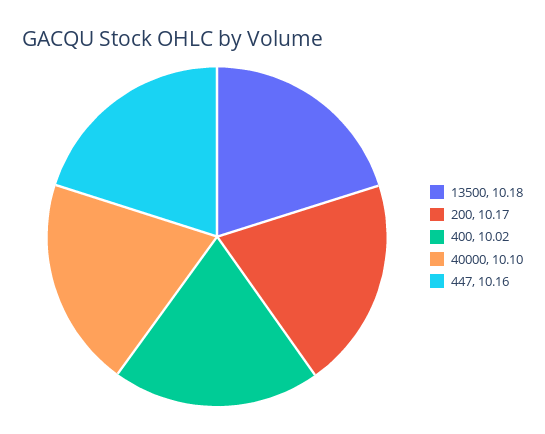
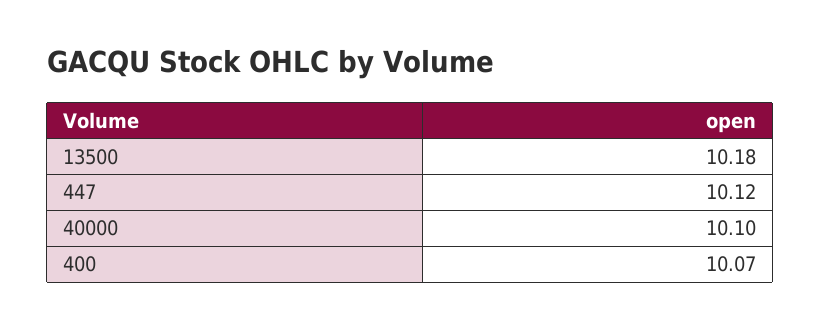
  {
    "13500": 10.18,
-   "200": 10.17,
-   "400": 10.02,
+   "400": 10.07,
    "40000": 10.1,
-   "447": 10.16
+   "447": 10.12
  }

